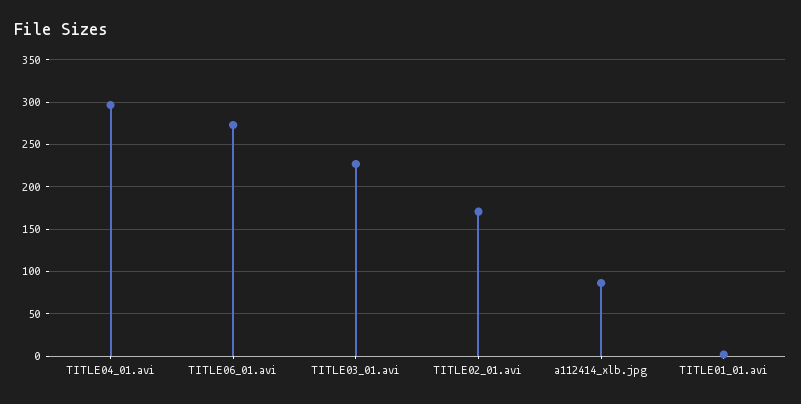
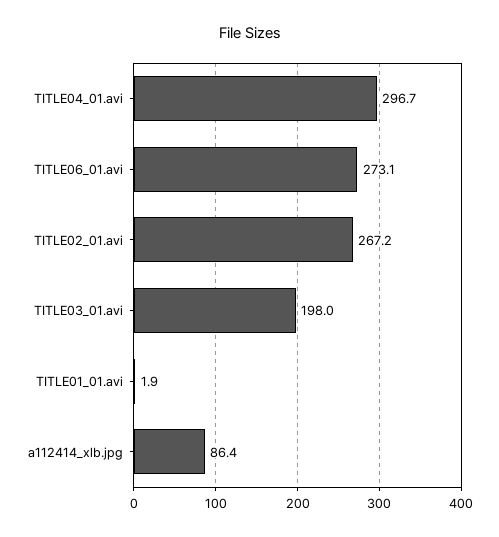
  {
    "TITLE04_01.avi": 296.7,
    "TITLE06_01.avi": 273.1,
-   "TITLE03_01.avi": 230,
+   "TITLE03_01.avi": 198,
-   "TITLE02_01.avi": 170,
+   "TITLE02_01.avi": 267.2,
    "a112414_xlb.jpg": 86.4,
    "TITLE01_01.avi": 1.9
  }

